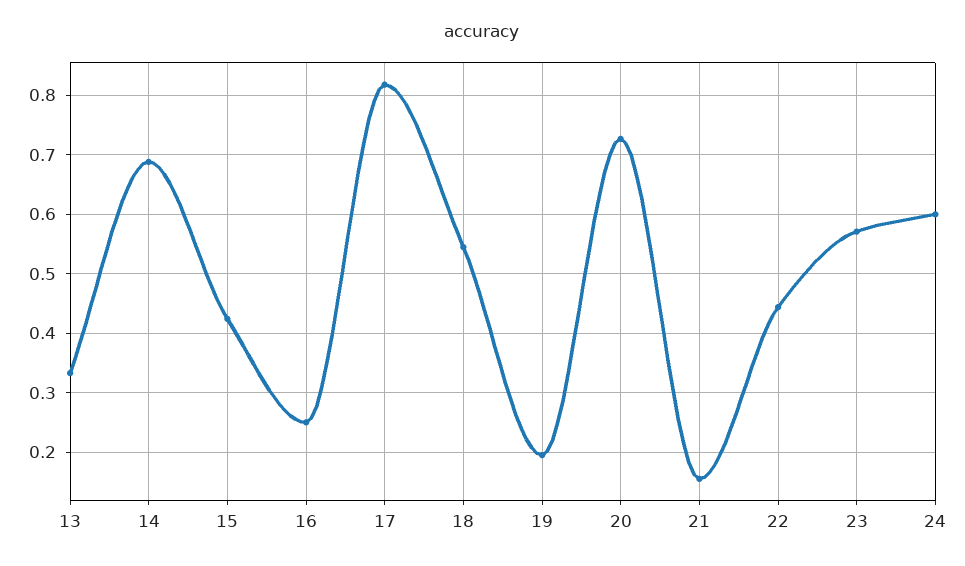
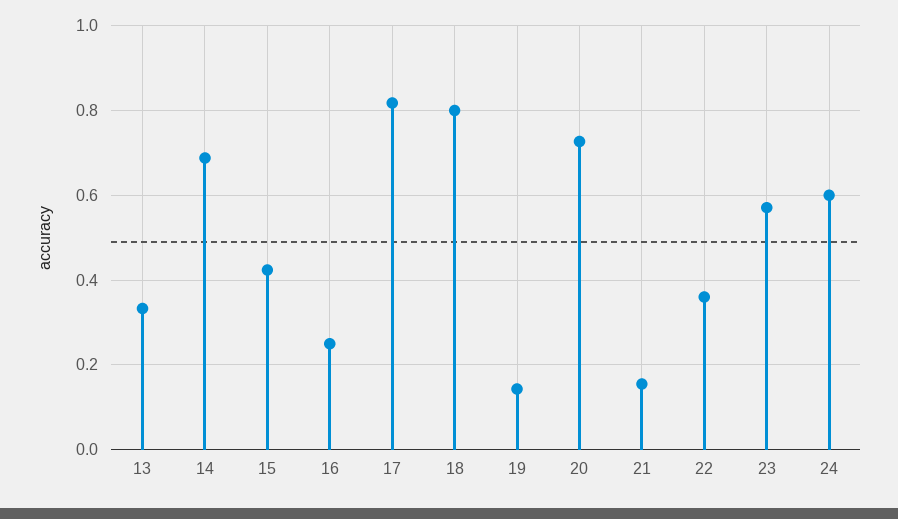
  {
    "13": 0.34,
    "14": 0.68,
    "15": 0.42,
    "16": 0.26,
    "17": 0.82,
-   "18": 0.54,
+   "18": 0.8,
-   "19": 0.2,
+   "19": 0.14,
    "20": 0.72,
    "21": 0.16,
-   "22": 0.44,
+   "22": 0.36,
    "23": 0.58,
    "24": 0.6
  }

